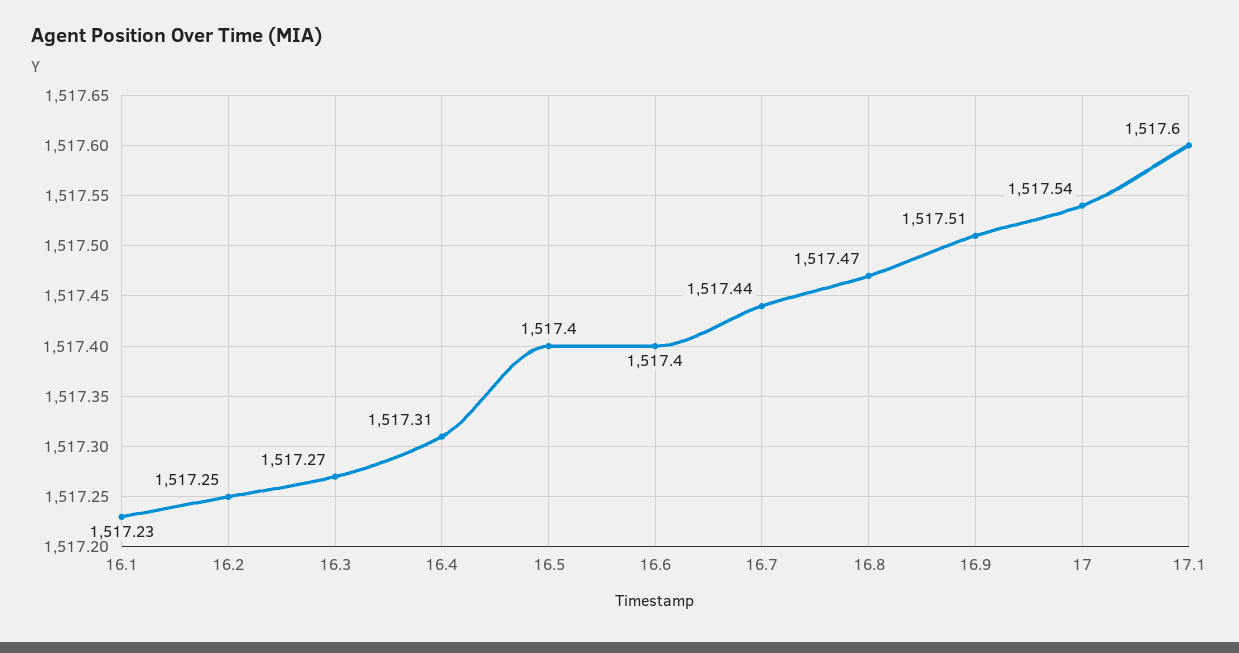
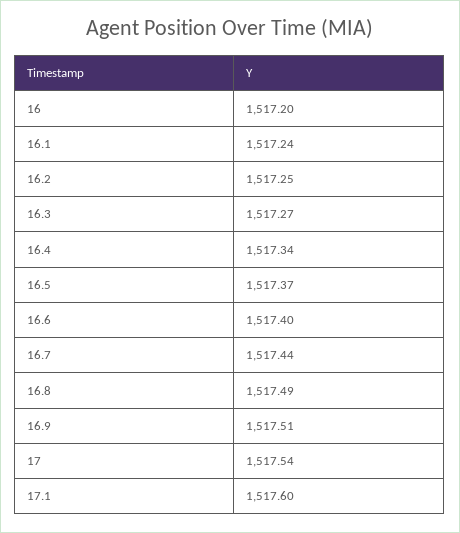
  {
-   "16.1": 1517.23,
+   "16.1": 1517.24,
    "16.2": 1517.25,
    "16.3": 1517.27,
-   "16.4": 1517.31,
+   "16.4": 1517.34,
-   "16.5": 1517.4,
+   "16.5": 1517.37,
    "16.6": 1517.4,
    "16.7": 1517.44,
-   "16.8": 1517.47,
+   "16.8": 1517.49,
    "16.9": 1517.51,
    "17": 1517.54,
-   "17.1": 1517.6
+   "17.1": 1517.6,
+   "16": 1517.2
  }

